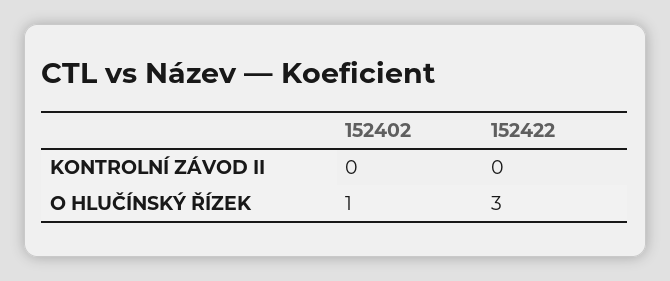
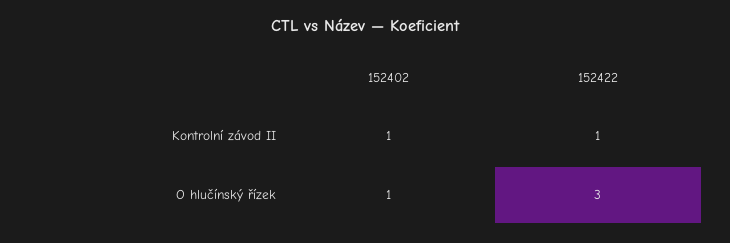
  {
    "152402": {
-     "KONTROLNÍ ZÁVOD II": 0,
+     "KONTROLNÍ ZÁVOD II": 1,
      "O HLUČÍNSKÝ ŘÍZEK": 1
    },
    "152422": {
-     "KONTROLNÍ ZÁVOD II": 0,
+     "KONTROLNÍ ZÁVOD II": 1,
      "O HLUČÍNSKÝ ŘÍZEK": 3
    }
  }

